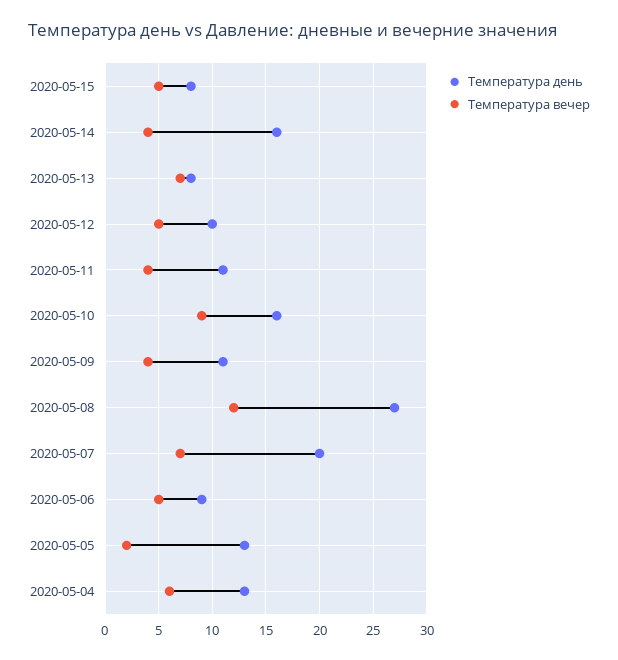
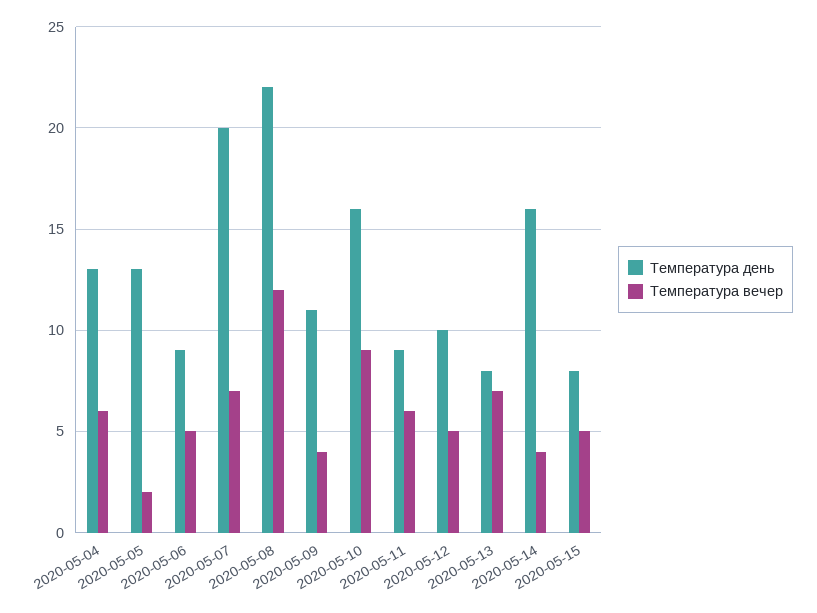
  {
    "Температура день": {
      "2020-05-15": 8,
      "2020-05-14": 16,
      "2020-05-13": 8,
      "2020-05-12": 10,
-     "2020-05-11": 11,
+     "2020-05-11": 9,
      "2020-05-10": 16,
      "2020-05-09": 11,
-     "2020-05-08": 27,
+     "2020-05-08": 22,
      "2020-05-07": 20,
      "2020-05-06": 9,
      "2020-05-05": 13,
      "2020-05-04": 13
    },
    "Температура вечер": {
      "2020-05-15": 5,
      "2020-05-14": 4,
      "2020-05-13": 7,
      "2020-05-12": 5,
-     "2020-05-11": 4,
+     "2020-05-11": 6,
      "2020-05-10": 9,
      "2020-05-09": 4,
      "2020-05-08": 12,
      "2020-05-07": 7,
      "2020-05-06": 5,
      "2020-05-05": 2,
      "2020-05-04": 6
    }
  }

